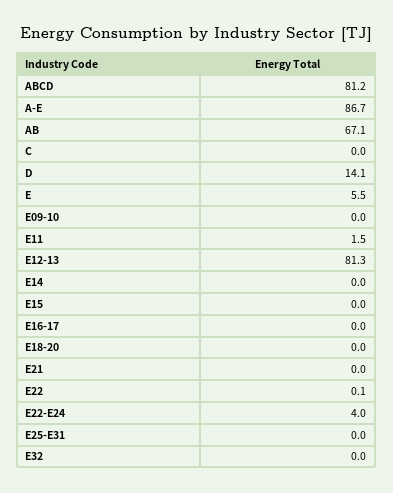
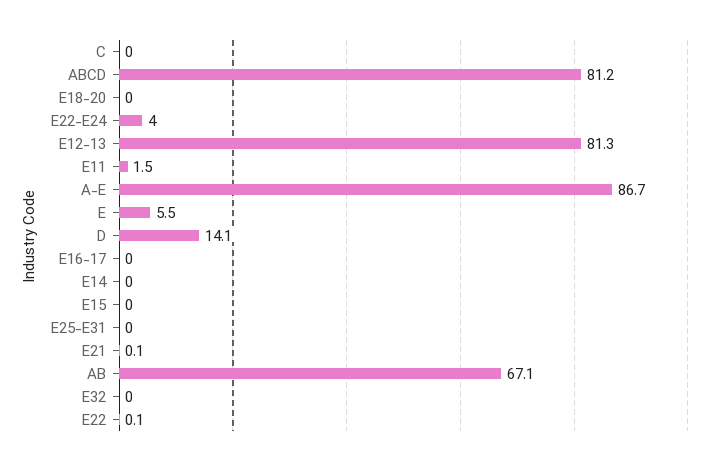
  {
    "ABCD": 81.2,
    "A-E": 86.7,
    "AB": 67.1,
    "C": 0,
    "D": 14.1,
    "E": 5.5,
-   "E09-10": 0,
    "E11": 1.5,
    "E12-13": 81.3,
    "E14": 0,
    "E15": 0,
    "E16-17": 0,
    "E18-20": 0,
-   "E21": 0,
+   "E21": 0.1,
    "E22": 0.1,
    "E22-E24": 4,
    "E25-E31": 0,
    "E32": 0
  }

